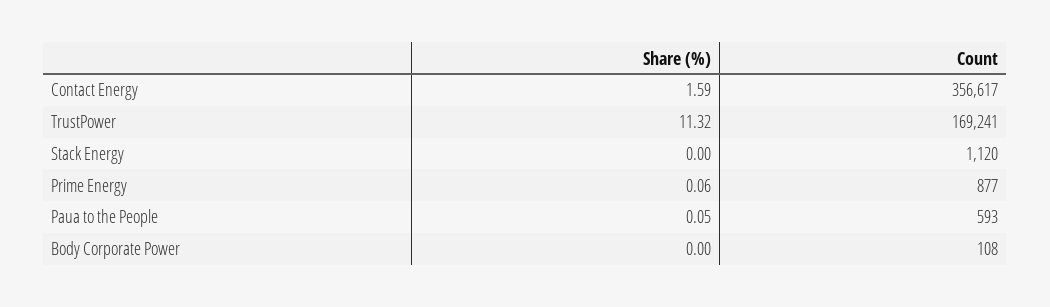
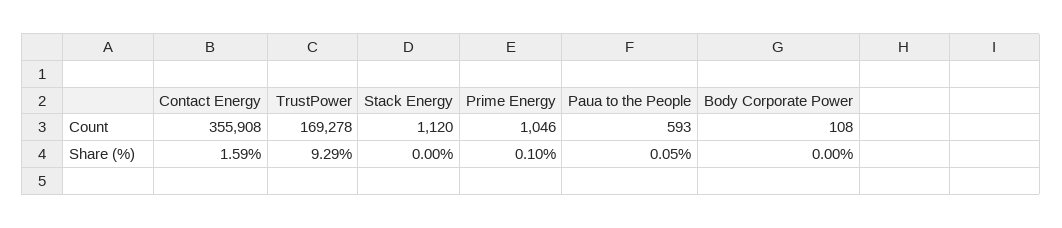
  {
    "Share (%)": {
      "Contact Energy": 1.59,
-     "TrustPower": 11.32,
+     "TrustPower": 9.29,
      "Stack Energy": 0,
-     "Prime Energy": 0.06,
+     "Prime Energy": 0.1,
      "Paua to the People": 0.05,
      "Body Corporate Power": 0
    },
    "Count": {
-     "Contact Energy": 356617,
+     "Contact Energy": 355908,
-     "TrustPower": 169241,
+     "TrustPower": 169278,
      "Stack Energy": 1120,
-     "Prime Energy": 877,
+     "Prime Energy": 1046,
      "Paua to the People": 593,
      "Body Corporate Power": 108
    }
  }

